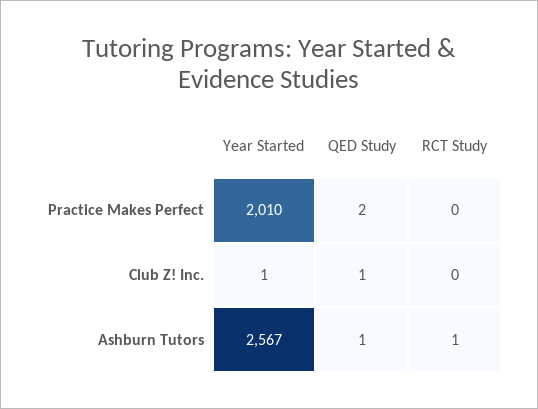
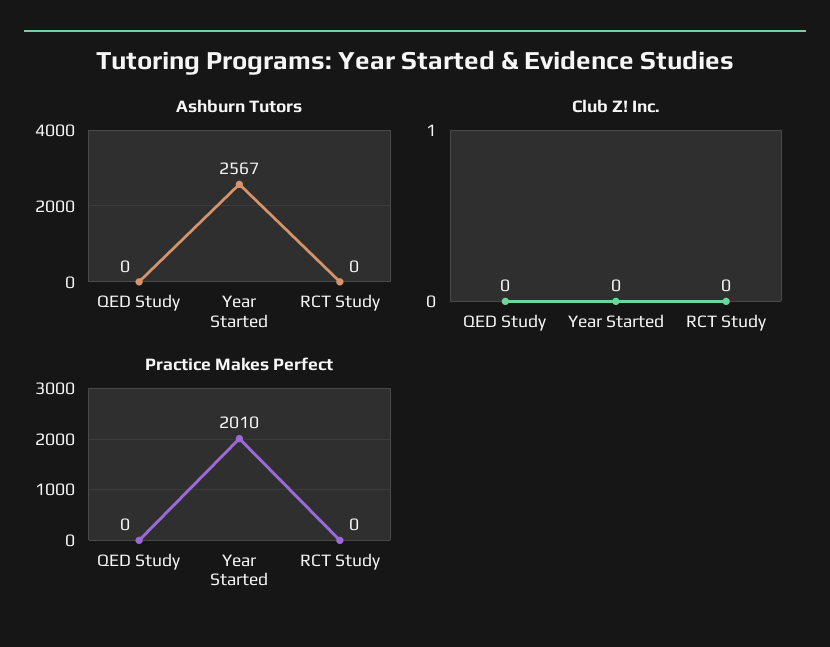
  {
    "Practice Makes Perfect": {
      "Year Started": 2010,
-     "QED Study": 2,
+     "QED Study": 0,
      "RCT Study": 0
    },
    "Club Z! Inc.": {
-     "Year Started": 1,
+     "Year Started": 0,
-     "QED Study": 1,
+     "QED Study": 0,
      "RCT Study": 0
    },
    "Ashburn Tutors": {
      "Year Started": 2567,
-     "QED Study": 1,
+     "QED Study": 0,
-     "RCT Study": 1
+     "RCT Study": 0
    }
  }

